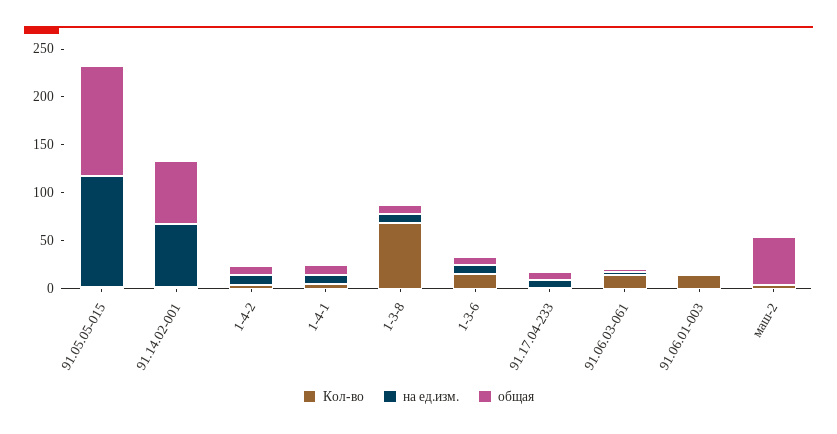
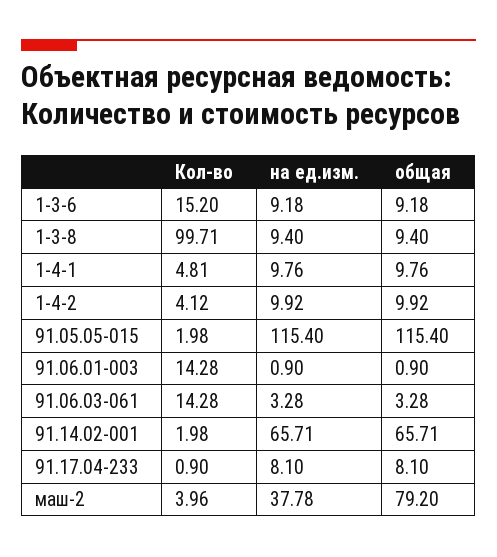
  {
    "Кол-во": {
      "91.05.05-015": 1.98,
      "91.14.02-001": 1.98,
      "1-4-2": 4.12,
      "1-4-1": 4.81,
-     "1-3-8": 70,
+     "1-3-8": 99.71,
      "1-3-6": 15.2,
      "91.17.04-233": 0.9,
      "91.06.03-061": 14.28,
      "91.06.01-003": 14.28,
      "маш-2": 3.96
    },
    "на ед.изм.": {
      "91.05.05-015": 115.4,
      "91.14.02-001": 65.71,
      "1-4-2": 9.92,
      "1-4-1": 9.76,
      "1-3-8": 9.4,
      "1-3-6": 9.18,
      "91.17.04-233": 8.1,
      "91.06.03-061": 3.28,
      "91.06.01-003": 0.9,
-     "маш-2": 0
+     "маш-2": 37.78
    },
    "общая": {
      "91.05.05-015": 115.4,
      "91.14.02-001": 65.71,
      "1-4-2": 9.92,
      "1-4-1": 9.76,
      "1-3-8": 9.4,
      "1-3-6": 9.18,
      "91.17.04-233": 8.1,
      "91.06.03-061": 3.28,
      "91.06.01-003": 0.9,
-     "маш-2": 50
+     "маш-2": 79.2
    }
  }

